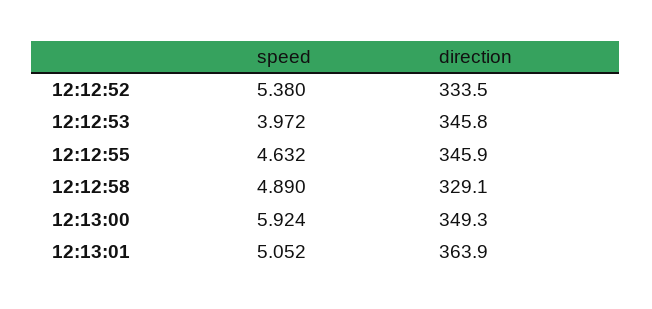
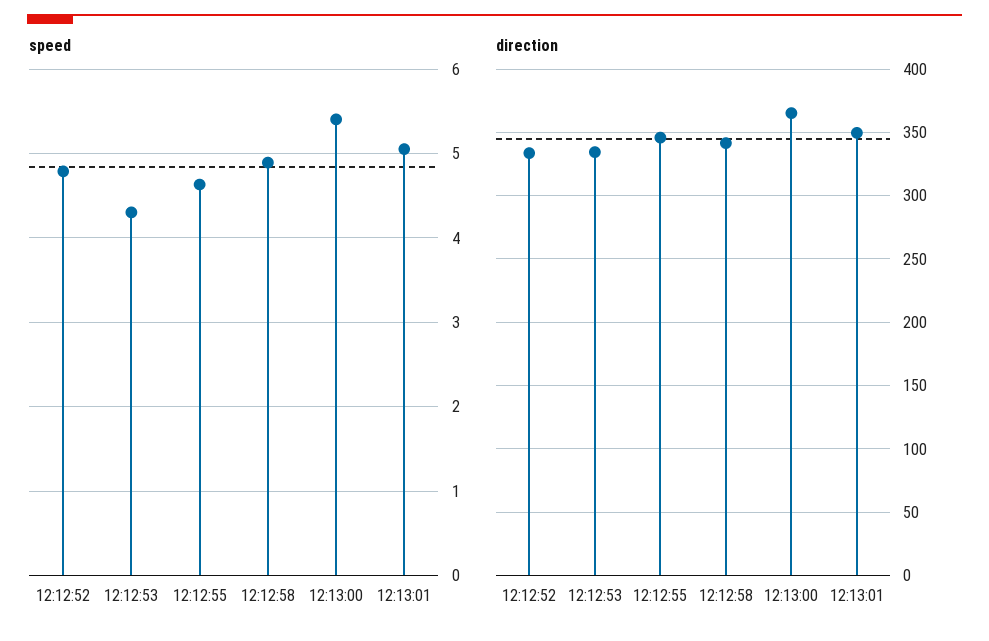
  {
    "speed": {
-     "12:12:52": 5.38,
+     "12:12:52": 4.8,
-     "12:12:53": 3.972,
+     "12:12:53": 4.3,
      "12:12:55": 4.632,
      "12:12:58": 4.89,
-     "12:13:00": 5.924,
+     "12:13:00": 5.4,
      "12:13:01": 5.052
    },
    "direction": {
      "12:12:52": 333.5,
-     "12:12:53": 345.8,
+     "12:12:53": 335,
      "12:12:55": 345.9,
-     "12:12:58": 329.1,
+     "12:12:58": 340,
-     "12:13:00": 349.3,
+     "12:13:00": 365,
-     "12:13:01": 363.9
+     "12:13:01": 350
    }
  }

